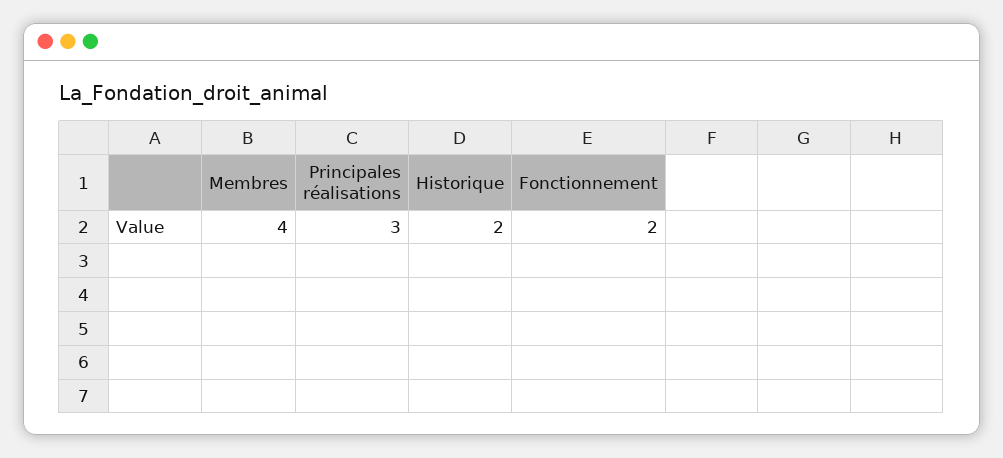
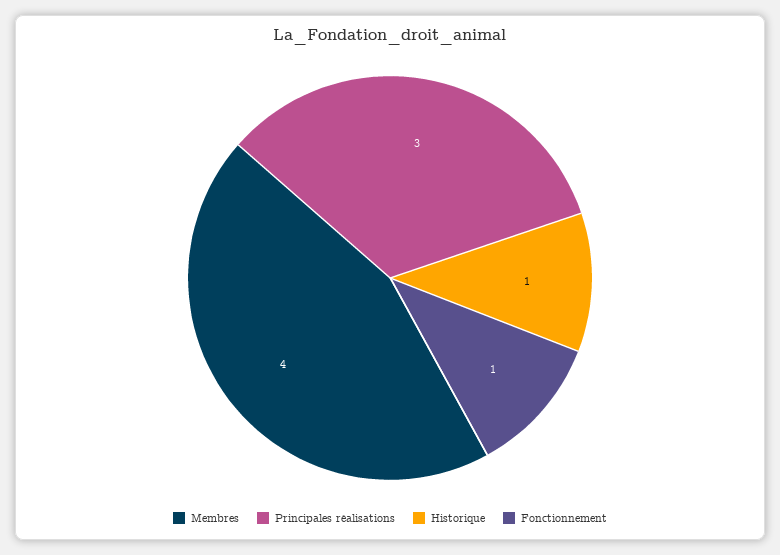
  {
    "Membres": 4,
    "Principales réalisations": 3,
-   "Historique": 2,
+   "Historique": 1,
-   "Fonctionnement": 2
+   "Fonctionnement": 1
  }

